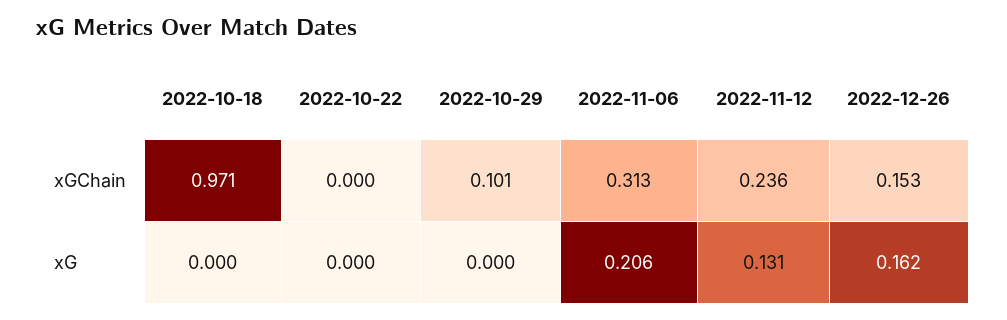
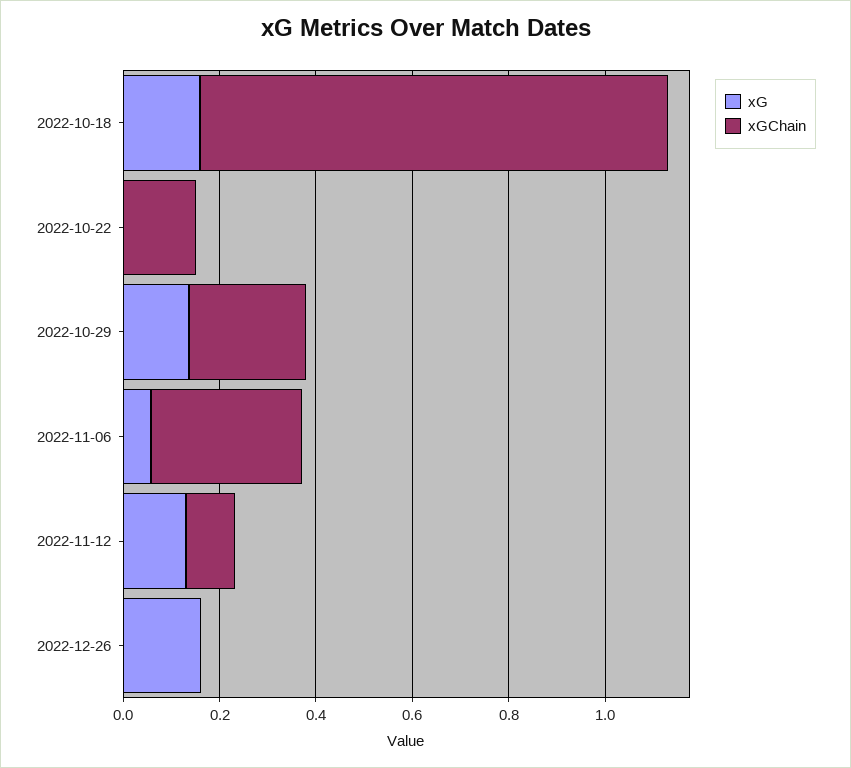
  {
    "xGChain": {
      "2022-10-18": 0.971,
-     "2022-10-22": 0,
+     "2022-10-22": 0.15,
-     "2022-10-29": 0.101,
+     "2022-10-29": 0.25,
      "2022-11-06": 0.313,
-     "2022-11-12": 0.236,
+     "2022-11-12": 0.1,
-     "2022-12-26": 0.153
+     "2022-12-26": 0
    },
    "xG": {
-     "2022-10-18": 0,
+     "2022-10-18": 0.15,
      "2022-10-22": 0,
-     "2022-10-29": 0,
+     "2022-10-29": 0.15,
-     "2022-11-06": 0.206,
+     "2022-11-06": 0.05,
      "2022-11-12": 0.131,
      "2022-12-26": 0.162
    }
  }

